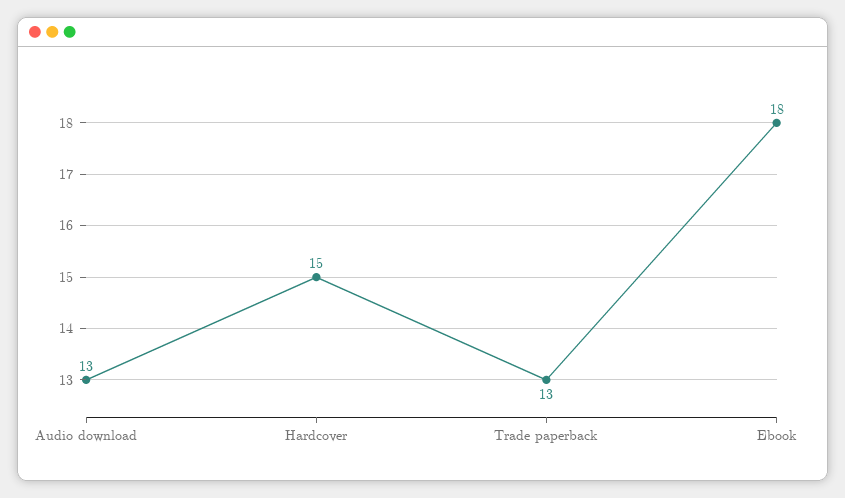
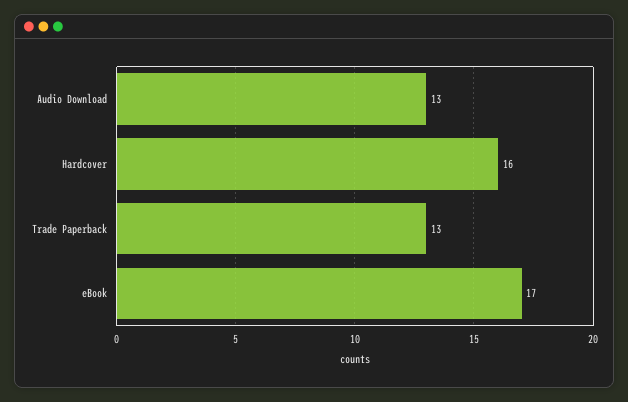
  {
    "Audio download": 13,
-   "Hardcover": 15,
+   "Hardcover": 16,
    "Trade paperback": 13,
-   "Ebook": 18
+   "Ebook": 17
  }

